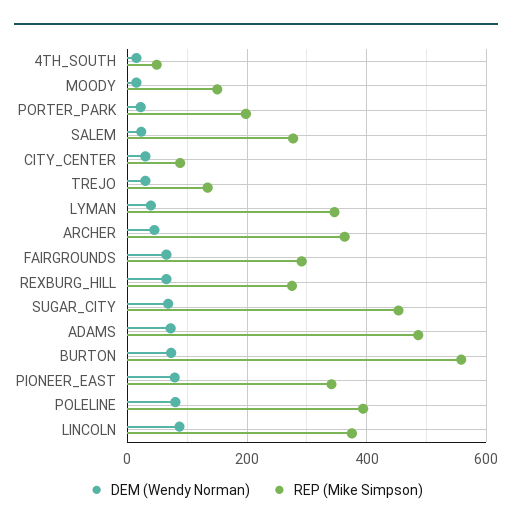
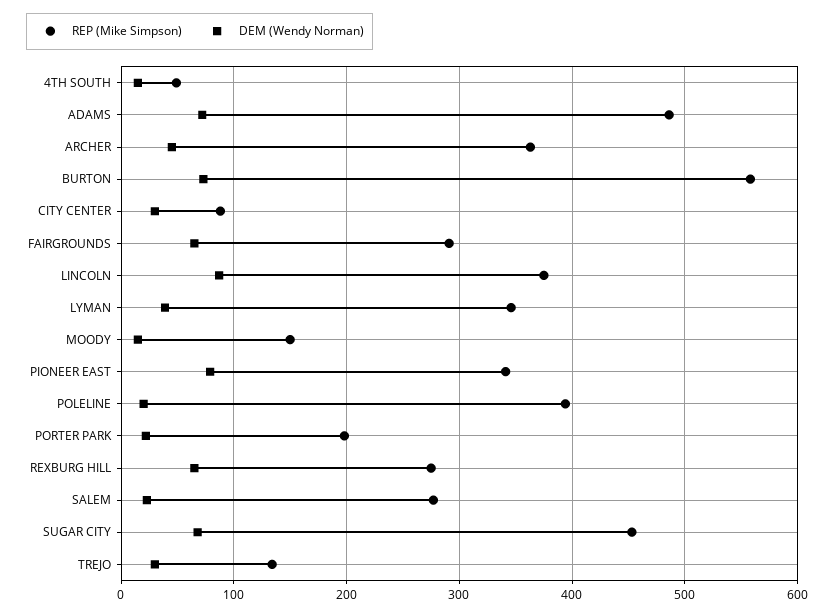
  {
    "DEM (Wendy Norman)": {
      "4TH_SOUTH": 20,
      "MOODY": 20,
      "PORTER_PARK": 20,
      "SALEM": 20,
      "CITY_CENTER": 30,
      "TREJO": 30,
      "LYMAN": 40,
      "ARCHER": 50,
      "FAIRGROUNDS": 70,
      "REXBURG_HILL": 70,
      "SUGAR_CITY": 70,
      "ADAMS": 70,
      "BURTON": 70,
      "PIONEER_EAST": 80,
-     "POLELINE": 80,
+     "POLELINE": 20,
      "LINCOLN": 90
    },
    "REP (Mike Simpson)": {
      "4TH_SOUTH": 50,
      "MOODY": 150,
      "PORTER_PARK": 200,
      "SALEM": 280,
      "CITY_CENTER": 90,
      "TREJO": 130,
      "LYMAN": 350,
      "ARCHER": 360,
      "FAIRGROUNDS": 290,
      "REXBURG_HILL": 280,
      "SUGAR_CITY": 450,
      "ADAMS": 490,
      "BURTON": 560,
      "PIONEER_EAST": 340,
      "POLELINE": 390,
      "LINCOLN": 380
    }
  }

